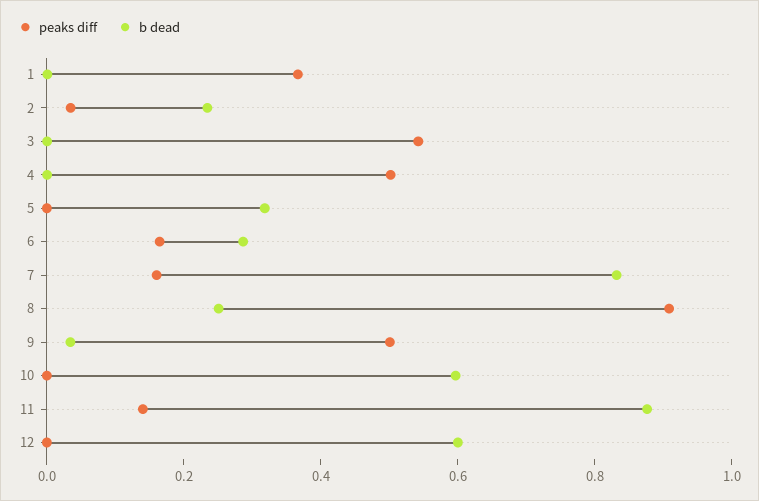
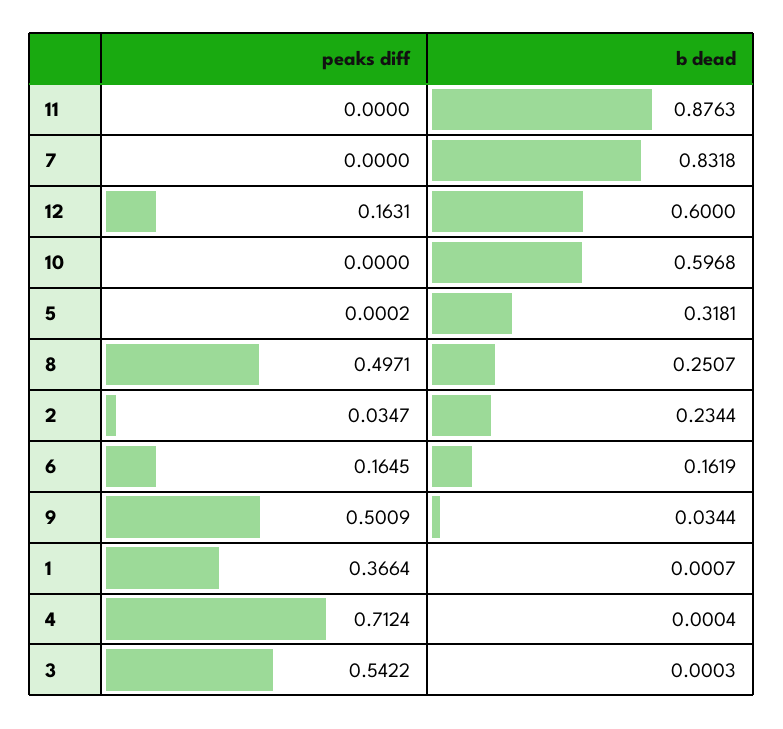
  {
    "peaks diff": {
      "1": 0.3664,
      "2": 0.0347,
      "3": 0.5422,
-     "4": 0.5,
+     "4": 0.7124,
      "5": 0.0002,
      "6": 0.1645,
-     "7": 0.15,
+     "7": 0,
-     "8": 0.9,
+     "8": 0.4971,
      "9": 0.5009,
      "10": 0,
-     "11": 0.15,
+     "11": 0,
-     "12": 0
+     "12": 0.1631
    },
    "b dead": {
      "1": 0.0007,
      "2": 0.2344,
      "3": 0.0003,
      "4": 0.0004,
      "5": 0.3181,
-     "6": 0.3,
+     "6": 0.1619,
      "7": 0.8318,
      "8": 0.2507,
      "9": 0.0344,
      "10": 0.5968,
      "11": 0.8763,
      "12": 0.6
    }
  }

